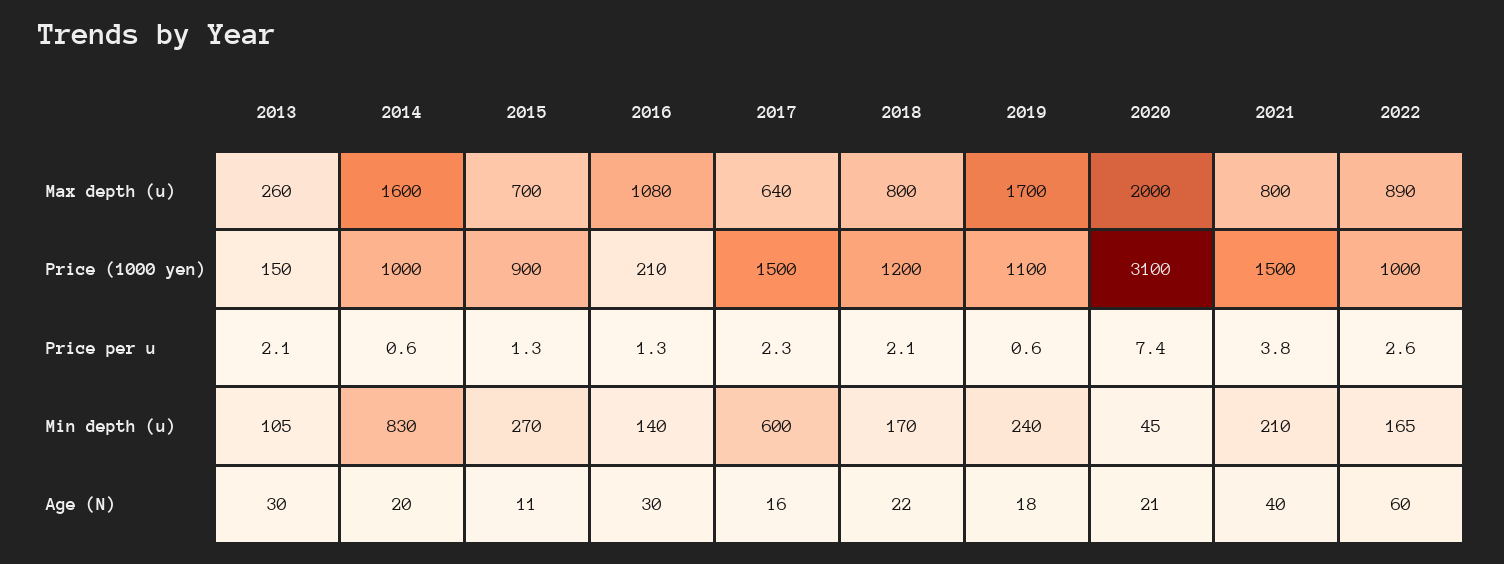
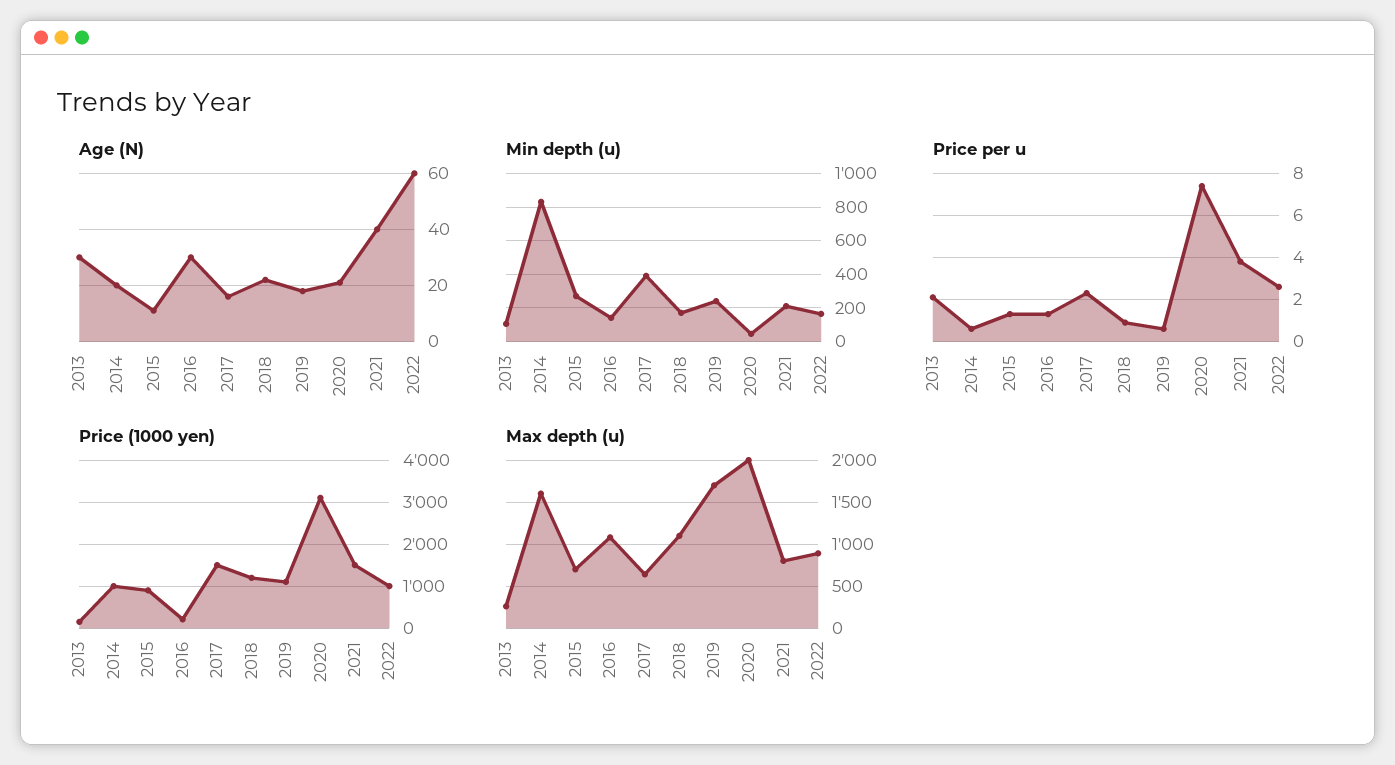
  {
    "Max depth (u)": {
      "2013": 260,
      "2014": 1600,
      "2015": 700,
      "2016": 1080,
      "2017": 640,
-     "2018": 800,
+     "2018": 1100,
      "2019": 1700,
      "2020": 2000,
      "2021": 800,
      "2022": 890
    },
    "Price (1000 yen)": {
      "2013": 150,
      "2014": 1000,
      "2015": 900,
      "2016": 210,
      "2017": 1500,
      "2018": 1200,
      "2019": 1100,
      "2020": 3100,
      "2021": 1500,
      "2022": 1000
    },
    "Price per u": {
      "2013": 2.1,
      "2014": 0.6,
      "2015": 1.3,
      "2016": 1.3,
      "2017": 2.3,
-     "2018": 2.1,
+     "2018": 1,
      "2019": 0.6,
      "2020": 7.4,
      "2021": 3.8,
      "2022": 2.6
    },
    "Min depth (u)": {
      "2013": 105,
      "2014": 830,
      "2015": 270,
      "2016": 140,
-     "2017": 600,
+     "2017": 400,
      "2018": 170,
      "2019": 240,
      "2020": 45,
      "2021": 210,
      "2022": 165
    },
    "Age (N)": {
      "2013": 30,
      "2014": 20,
      "2015": 11,
      "2016": 30,
      "2017": 16,
      "2018": 22,
      "2019": 18,
      "2020": 21,
      "2021": 40,
      "2022": 60
    }
  }

